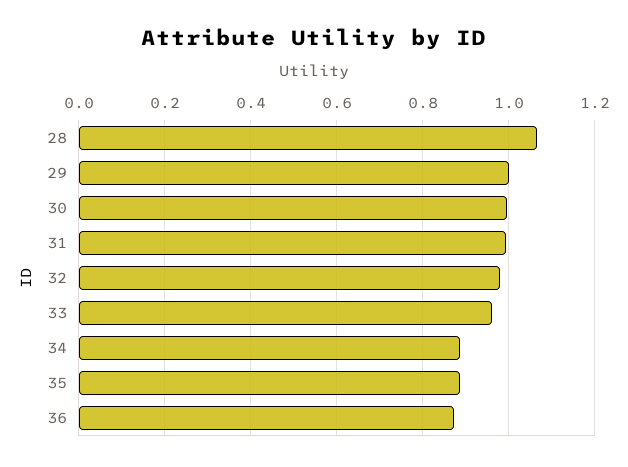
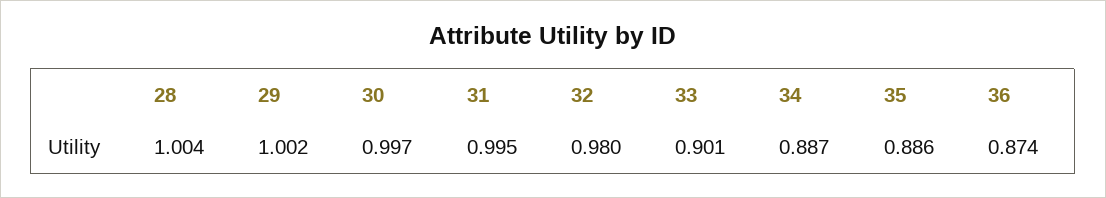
  {
-   "28": 1.06,
+   "28": 1.004,
    "29": 1.002,
    "30": 0.997,
    "31": 0.995,
    "32": 0.98,
-   "33": 0.96,
+   "33": 0.901,
    "34": 0.887,
    "35": 0.886,
    "36": 0.874
  }

